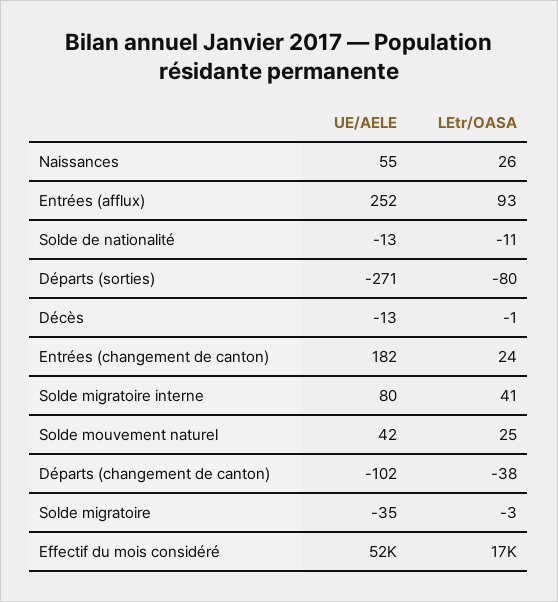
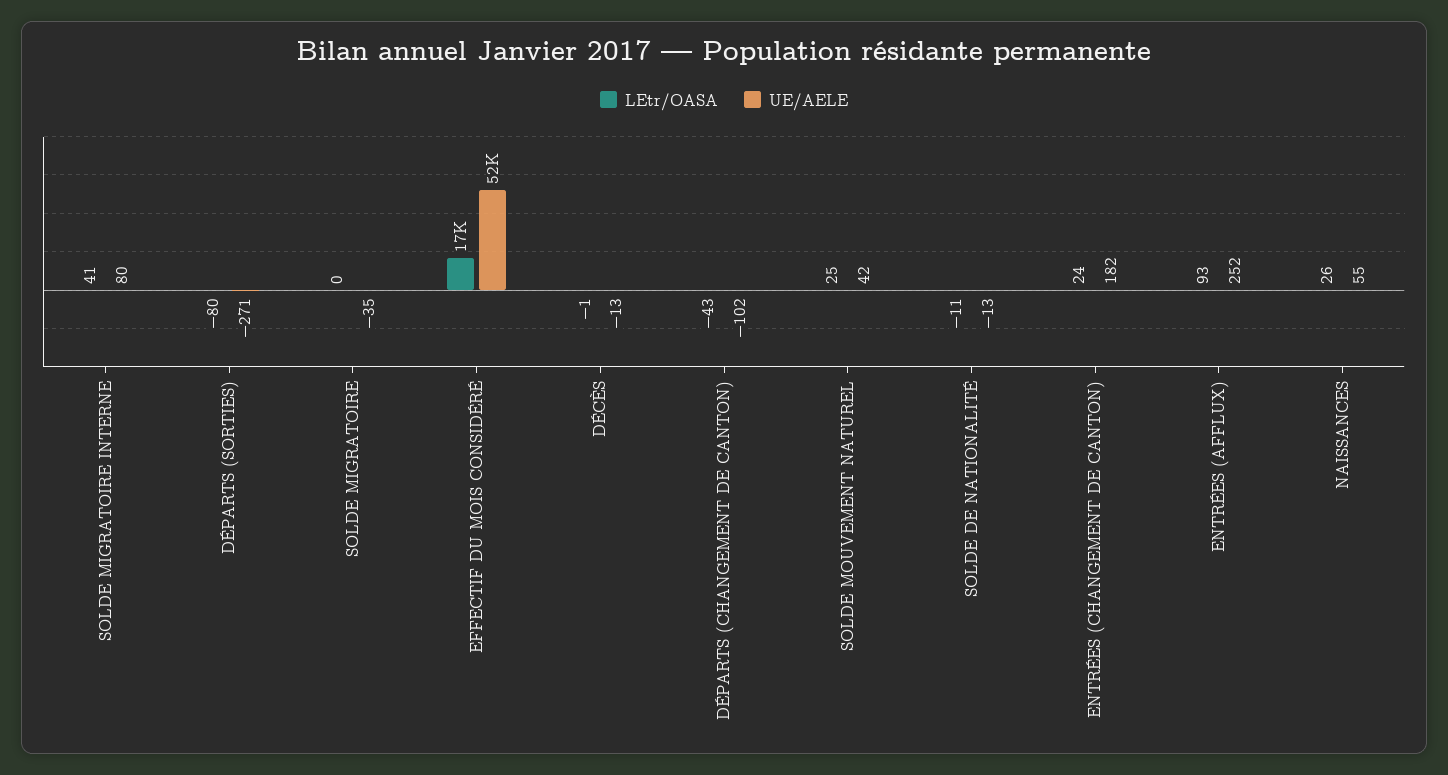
  {
    "UE/AELE": {
      "Naissances": 55,
      "Entrées (afflux)": 252,
      "Solde de nationalité": -13,
      "Départs (sorties)": -271,
      "Décès": -13,
      "Entrées (changement de canton)": 182,
      "Solde migratoire interne": 80,
      "Solde mouvement naturel": 42,
      "Départs (changement de canton)": -102,
      "Solde migratoire": -35,
      "Effectif du mois considéré": 52000
    },
    "LEtr/OASA": {
      "Naissances": 26,
      "Entrées (afflux)": 93,
      "Solde de nationalité": -11,
      "Départs (sorties)": -80,
      "Décès": -1,
      "Entrées (changement de canton)": 24,
      "Solde migratoire interne": 41,
      "Solde mouvement naturel": 25,
-     "Départs (changement de canton)": -38,
+     "Départs (changement de canton)": -43,
-     "Solde migratoire": -3,
+     "Solde migratoire": 0,
      "Effectif du mois considéré": 17000
    }
  }

